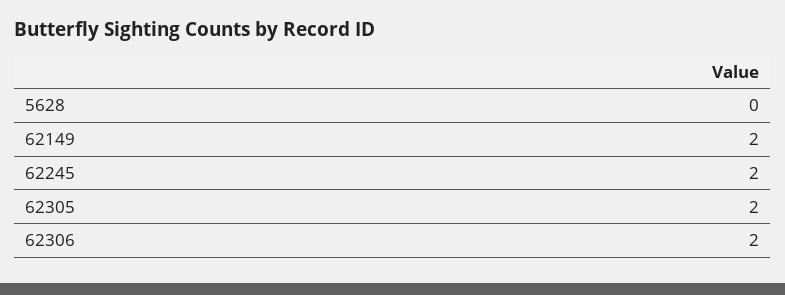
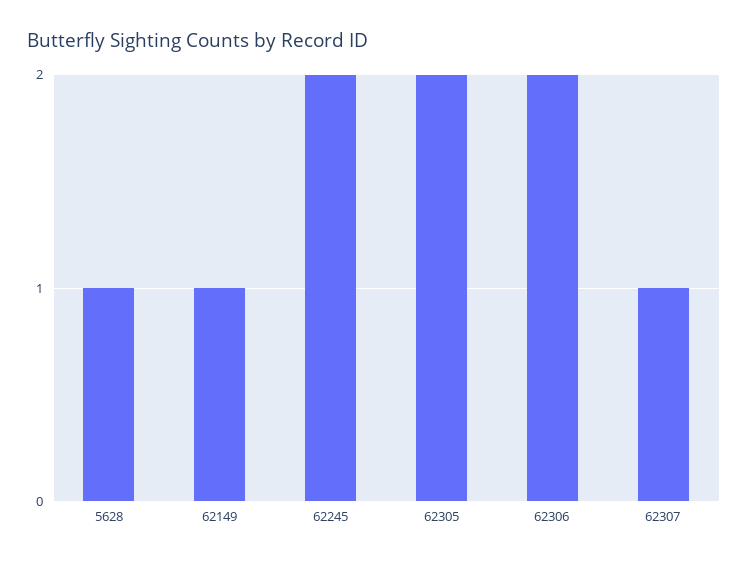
  {
-   "5628": 0,
+   "5628": 1,
-   "62149": 2,
+   "62149": 1,
    "62245": 2,
    "62305": 2,
-   "62306": 2
+   "62306": 2,
+   "62307": 1
  }

